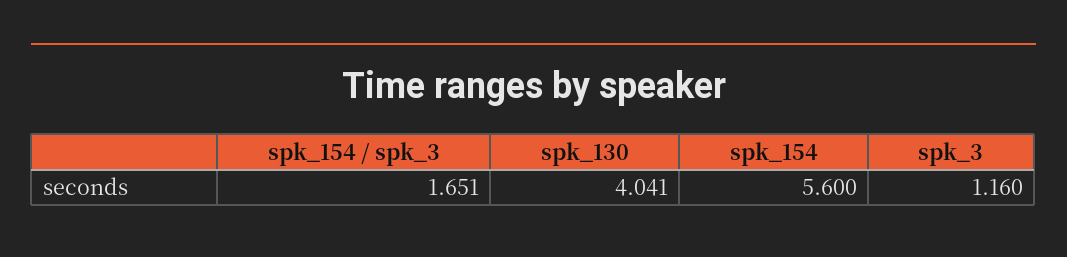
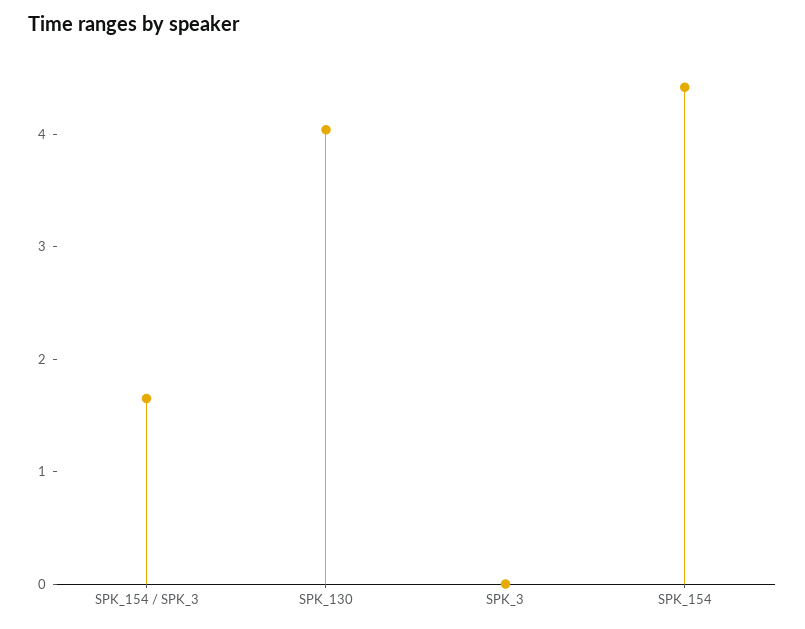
  {
    "spk_154 / spk_3": 1.651,
    "spk_130": 4.041,
-   "spk_154": 5.6,
+   "spk_154": 4.4,
-   "spk_3": 1.16
+   "spk_3": 0
  }

